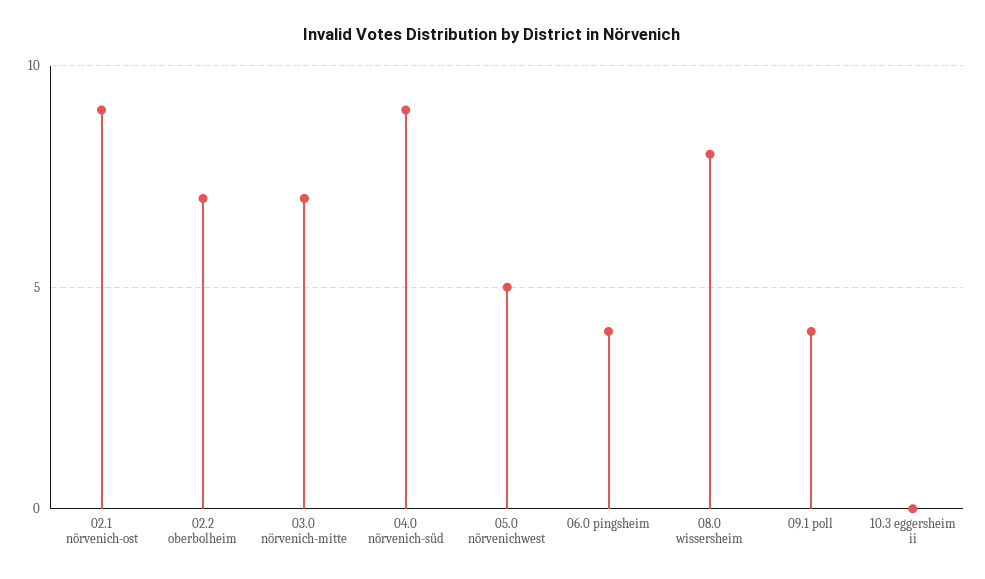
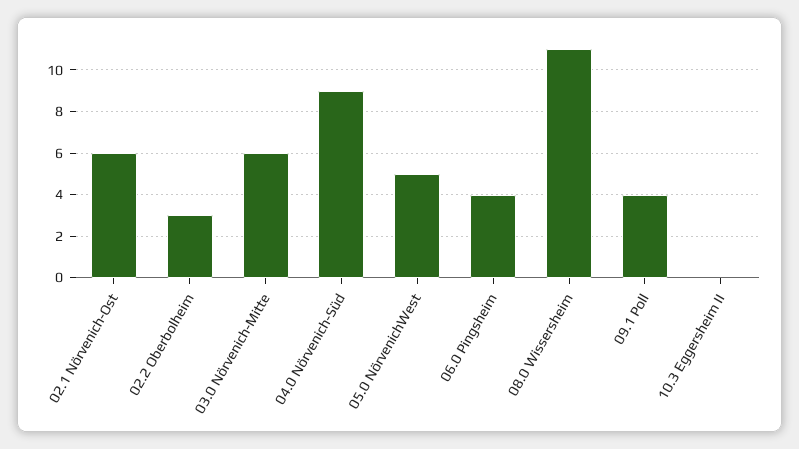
  {
-   "02.1 nörvenich-ost": 9,
+   "02.1 nörvenich-ost": 6,
-   "02.2 oberbolheim": 7,
+   "02.2 oberbolheim": 3,
-   "03.0 nörvenich-mitte": 7,
+   "03.0 nörvenich-mitte": 6,
    "04.0 nörvenich-süd": 9,
    "05.0 nörvenichwest": 5,
    "06.0 pingsheim": 4,
-   "08.0 wissersheim": 8,
+   "08.0 wissersheim": 11,
    "09.1 poll": 4,
    "10.3 eggersheim ii": 0
  }

